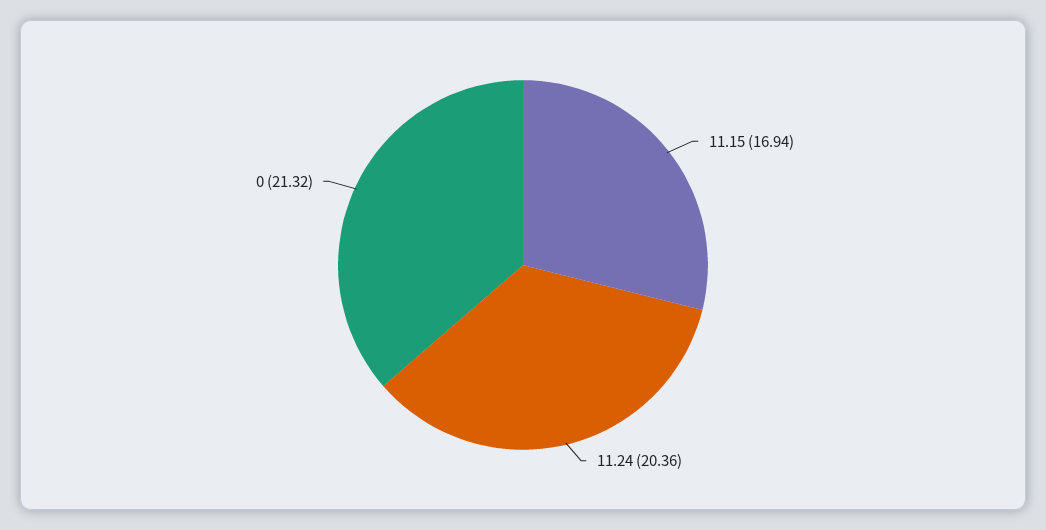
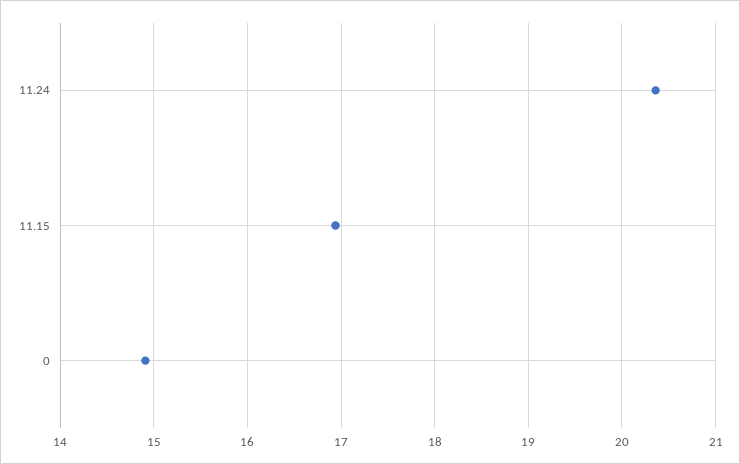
  {
    "11.15": 16.94,
    "11.24": 20.36,
-   "0": 21.32
+   "0": 14.9
  }

